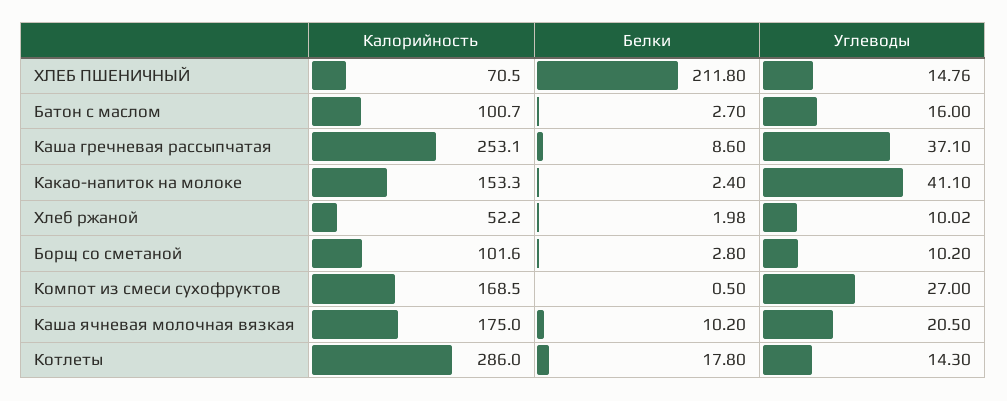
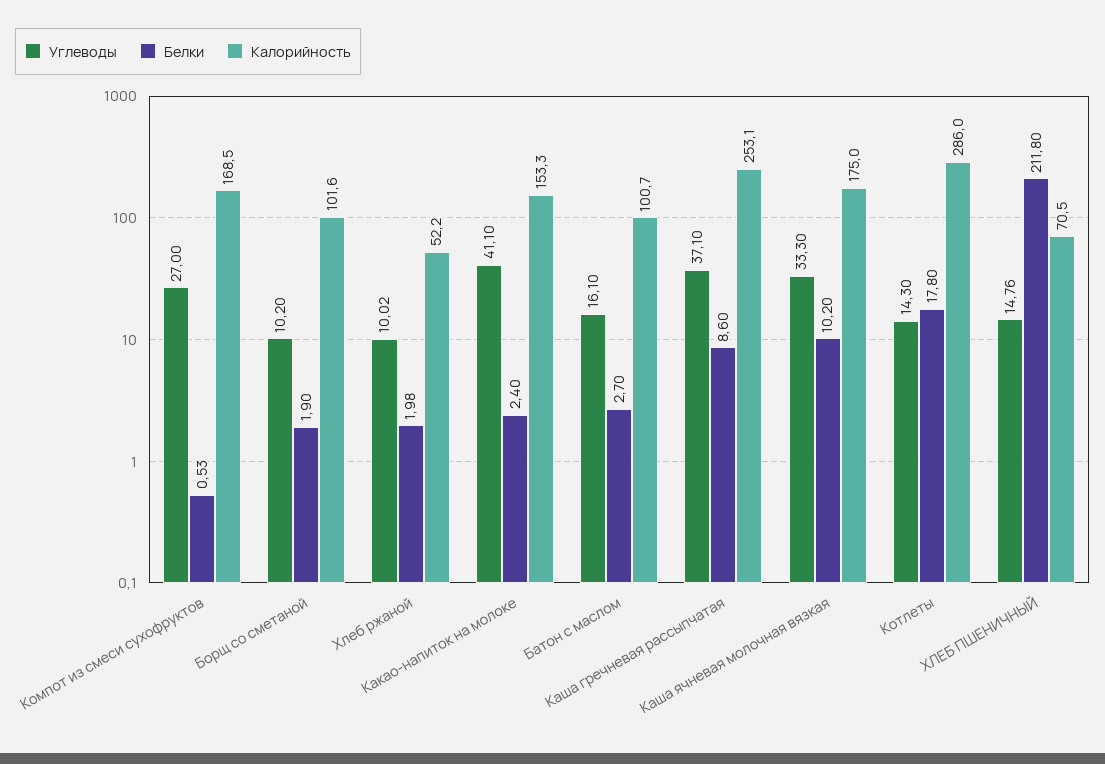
  {
    "Калорийность": {
      "ХЛЕБ ПШЕНИЧНЫЙ": 70.5,
      "Батон с маслом": 100.7,
      "Каша гречневая рассыпчатая": 253.1,
      "Какао-напиток на молоке": 153.3,
      "Хлеб ржаной": 52.2,
      "Борщ со сметаной": 101.6,
      "Компот из смеси сухофруктов": 168.5,
      "Каша ячневая молочная вязкая": 175,
      "Котлеты": 286
    },
    "Белки": {
      "ХЛЕБ ПШЕНИЧНЫЙ": 211.8,
      "Батон с маслом": 2.7,
      "Каша гречневая рассыпчатая": 8.6,
      "Какао-напиток на молоке": 2.4,
      "Хлеб ржаной": 1.98,
-     "Борщ со сметаной": 2.8,
+     "Борщ со сметаной": 1.9,
-     "Компот из смеси сухофруктов": 0.5,
+     "Компот из смеси сухофруктов": 0.53,
      "Каша ячневая молочная вязкая": 10.2,
      "Котлеты": 17.8
    },
    "Углеводы": {
      "ХЛЕБ ПШЕНИЧНЫЙ": 14.76,
-     "Батон с маслом": 16,
+     "Батон с маслом": 16.1,
      "Каша гречневая рассыпчатая": 37.1,
      "Какао-напиток на молоке": 41.1,
      "Хлеб ржаной": 10.02,
      "Борщ со сметаной": 10.2,
      "Компот из смеси сухофруктов": 27,
-     "Каша ячневая молочная вязкая": 20.5,
+     "Каша ячневая молочная вязкая": 33.3,
      "Котлеты": 14.3
    }
  }

